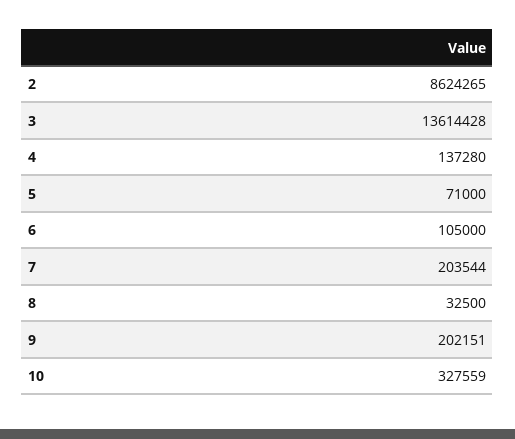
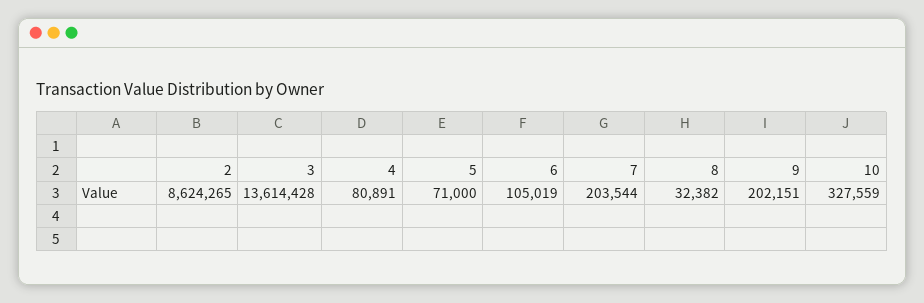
  {
    "2": 8624265,
    "3": 13614428,
-   "4": 137280,
+   "4": 80891,
    "5": 71000,
-   "6": 105000,
+   "6": 105019,
    "7": 203544,
-   "8": 32500,
+   "8": 32382,
    "9": 202151,
    "10": 327559
  }

